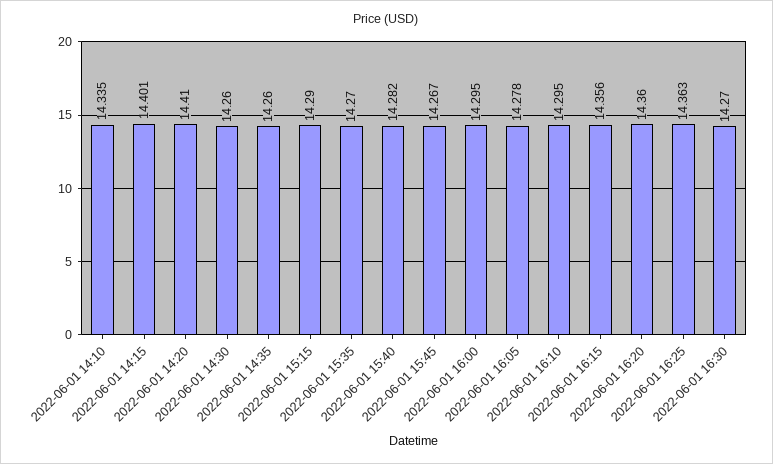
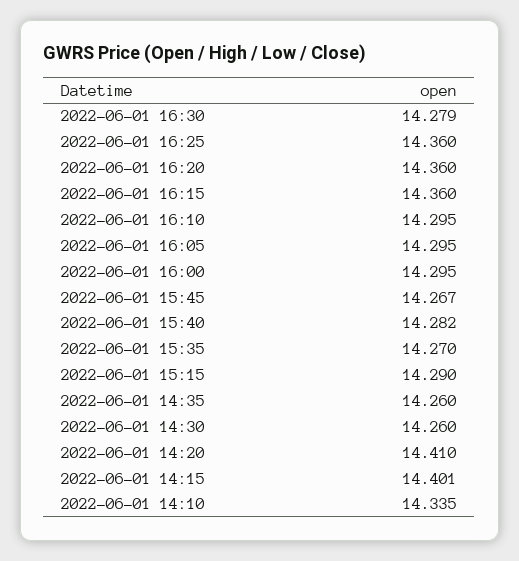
  {
    "2022-06-01 14:10": 14.335,
    "2022-06-01 14:15": 14.401,
    "2022-06-01 14:20": 14.41,
    "2022-06-01 14:30": 14.26,
    "2022-06-01 14:35": 14.26,
    "2022-06-01 15:15": 14.29,
    "2022-06-01 15:35": 14.27,
    "2022-06-01 15:40": 14.282,
    "2022-06-01 15:45": 14.267,
    "2022-06-01 16:00": 14.295,
-   "2022-06-01 16:05": 14.278,
+   "2022-06-01 16:05": 14.295,
    "2022-06-01 16:10": 14.295,
-   "2022-06-01 16:15": 14.356,
+   "2022-06-01 16:15": 14.36,
    "2022-06-01 16:20": 14.36,
-   "2022-06-01 16:25": 14.363,
+   "2022-06-01 16:25": 14.36,
-   "2022-06-01 16:30": 14.27
+   "2022-06-01 16:30": 14.279
  }

